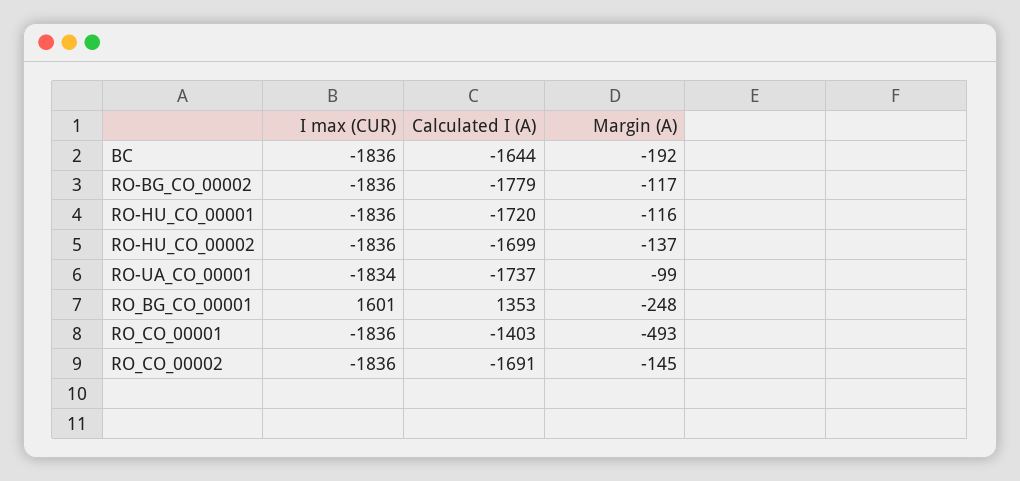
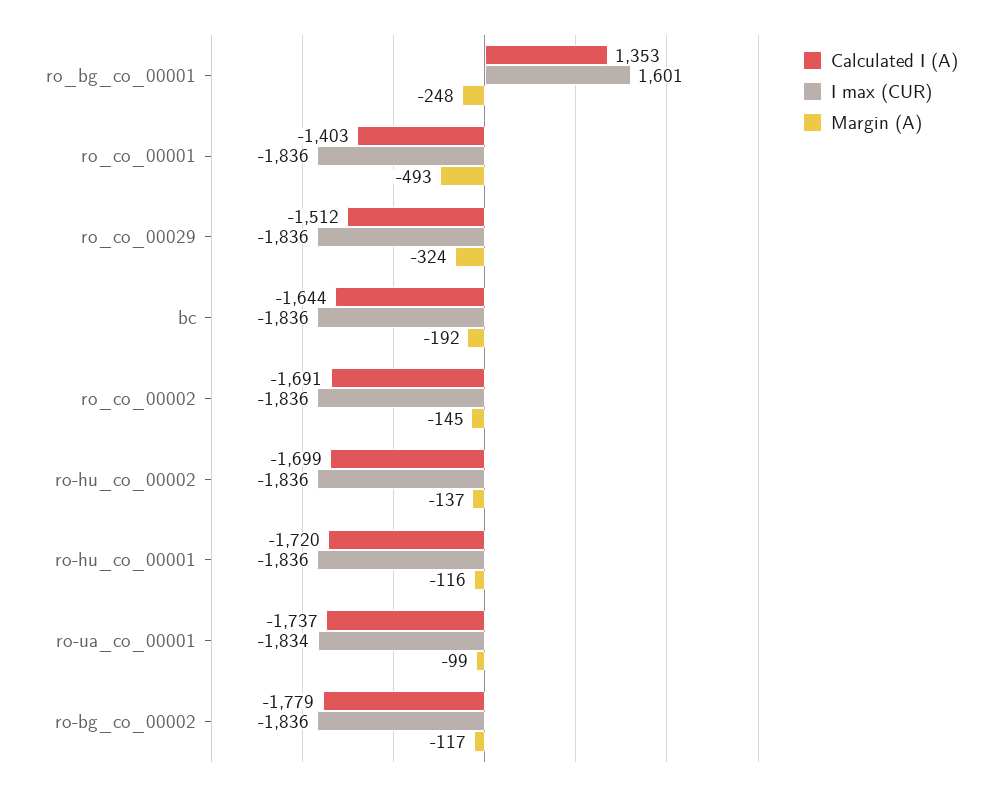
  {
    "I max (CUR)": {
      "BC": -1836,
      "RO-BG_CO_00002": -1836,
      "RO-HU_CO_00001": -1836,
      "RO-HU_CO_00002": -1836,
      "RO-UA_CO_00001": -1834,
      "RO_BG_CO_00001": 1601,
      "RO_CO_00001": -1836,
-     "RO_CO_00002": -1836
+     "RO_CO_00002": -1836,
+     "ro_co_00029": -1836
    },
    "Calculated I (A)": {
      "BC": -1644,
      "RO-BG_CO_00002": -1779,
      "RO-HU_CO_00001": -1720,
      "RO-HU_CO_00002": -1699,
      "RO-UA_CO_00001": -1737,
      "RO_BG_CO_00001": 1353,
      "RO_CO_00001": -1403,
-     "RO_CO_00002": -1691
+     "RO_CO_00002": -1691,
+     "ro_co_00029": -1512
    },
    "Margin (A)": {
      "BC": -192,
      "RO-BG_CO_00002": -117,
      "RO-HU_CO_00001": -116,
      "RO-HU_CO_00002": -137,
      "RO-UA_CO_00001": -99,
      "RO_BG_CO_00001": -248,
      "RO_CO_00001": -493,
-     "RO_CO_00002": -145
+     "RO_CO_00002": -145,
+     "ro_co_00029": -324
    }
  }

